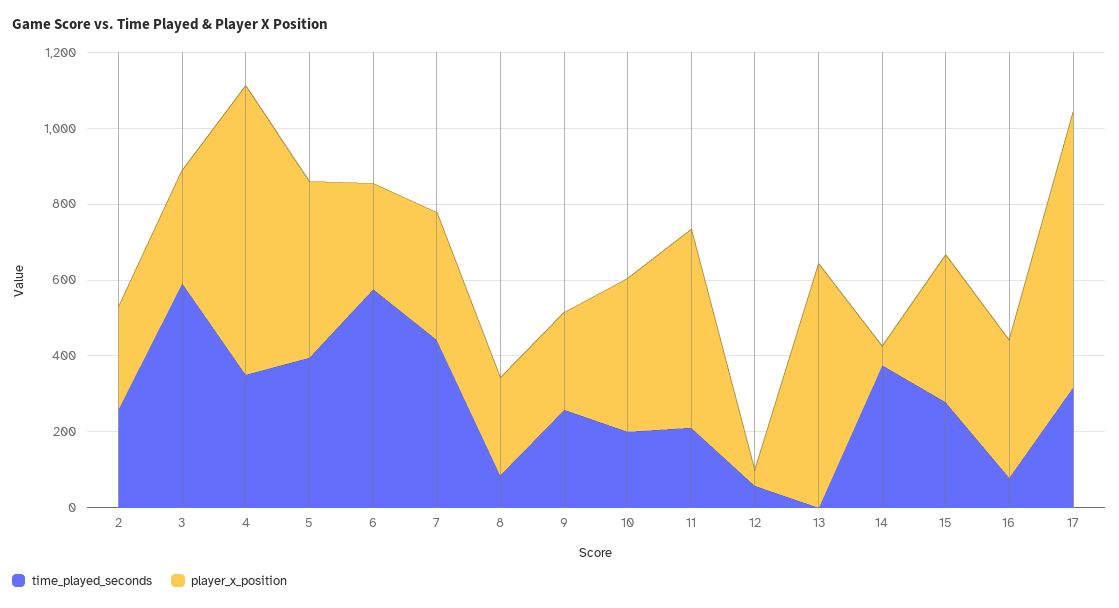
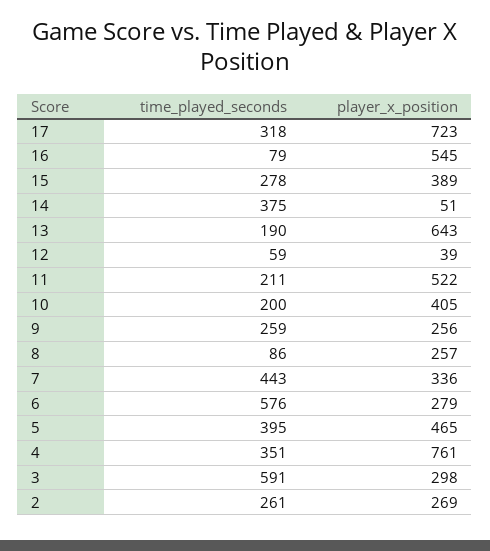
  {
    "time_played_seconds": {
      "2": 261,
      "3": 591,
      "4": 351,
      "5": 395,
      "6": 576,
      "7": 443,
      "8": 86,
      "9": 259,
      "10": 200,
      "11": 211,
      "12": 59,
-     "13": 0,
+     "13": 190,
      "14": 375,
      "15": 278,
      "16": 79,
      "17": 318
    },
    "player_x_position": {
      "2": 269,
      "3": 298,
      "4": 761,
      "5": 465,
      "6": 279,
      "7": 336,
      "8": 257,
      "9": 256,
      "10": 405,
      "11": 522,
      "12": 39,
      "13": 643,
      "14": 51,
      "15": 389,
-     "16": 350,
+     "16": 545,
      "17": 723
    }
  }

